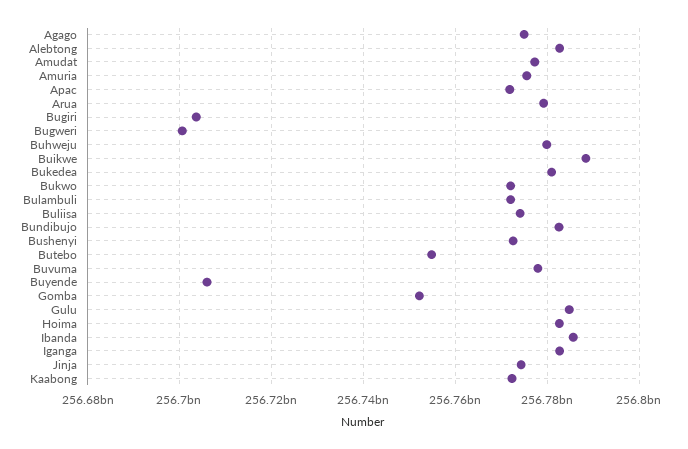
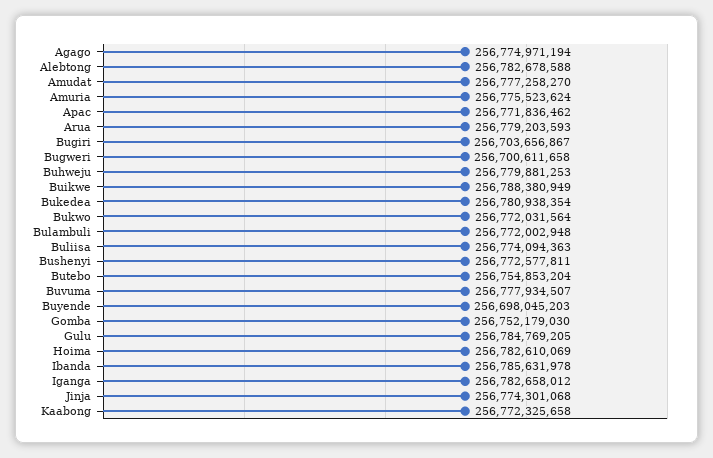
  {
    "Agago": 256774971194,
    "Alebtong": 256782678588,
    "Amudat": 256777258270,
    "Amuria": 256775523624,
    "Apac": 256771836462,
    "Arua": 256779203593,
    "Bugiri": 256703656867,
    "Bugweri": 256700611658,
    "Buhweju": 256779881253,
    "Buikwe": 256788380949,
    "Bukedea": 256780938354,
    "Bukwo": 256772031564,
    "Bulambuli": 256772002948,
    "Buliisa": 256774094363,
-   "Bundibujo": 256782000000,
    "Bushenyi": 256772577811,
    "Butebo": 256754853204,
    "Buvuma": 256777934507,
-   "Buyende": 256706000000,
+   "Buyende": 256698045203,
    "Gomba": 256752179030,
    "Gulu": 256784769205,
    "Hoima": 256782610069,
    "Ibanda": 256785631978,
    "Iganga": 256782658012,
    "Jinja": 256774301068,
    "Kaabong": 256772325658
  }

